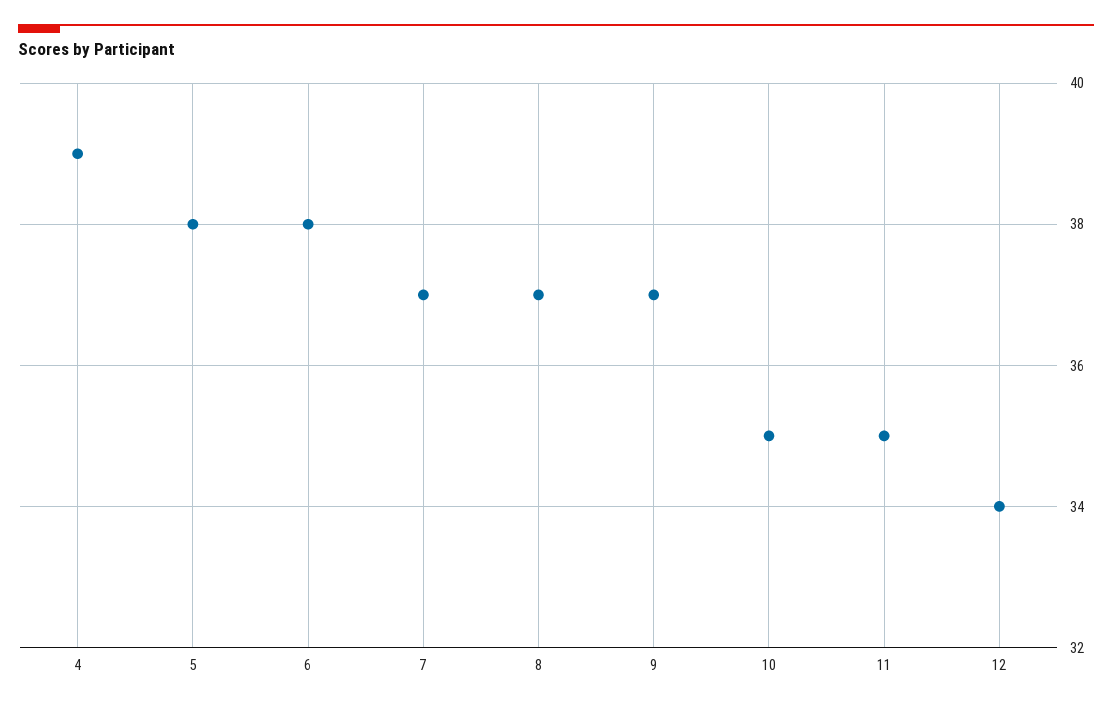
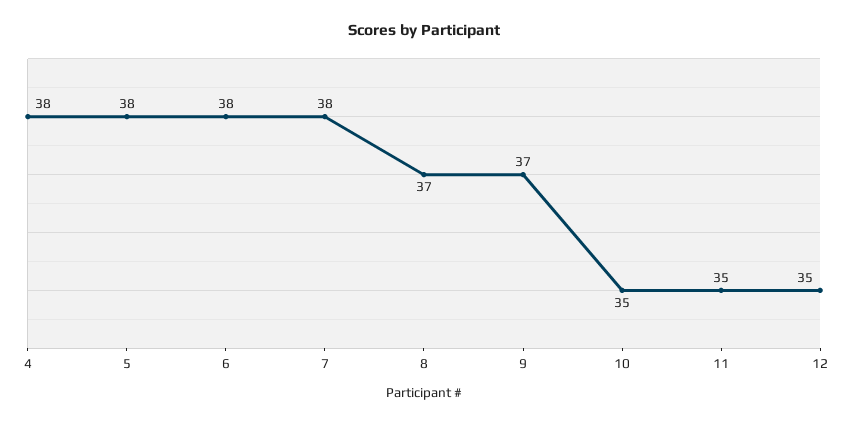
  {
-   "4": 39,
+   "4": 38,
    "5": 38,
    "6": 38,
-   "7": 37,
+   "7": 38,
    "8": 37,
    "9": 37,
    "10": 35,
    "11": 35,
-   "12": 34
+   "12": 35
  }

